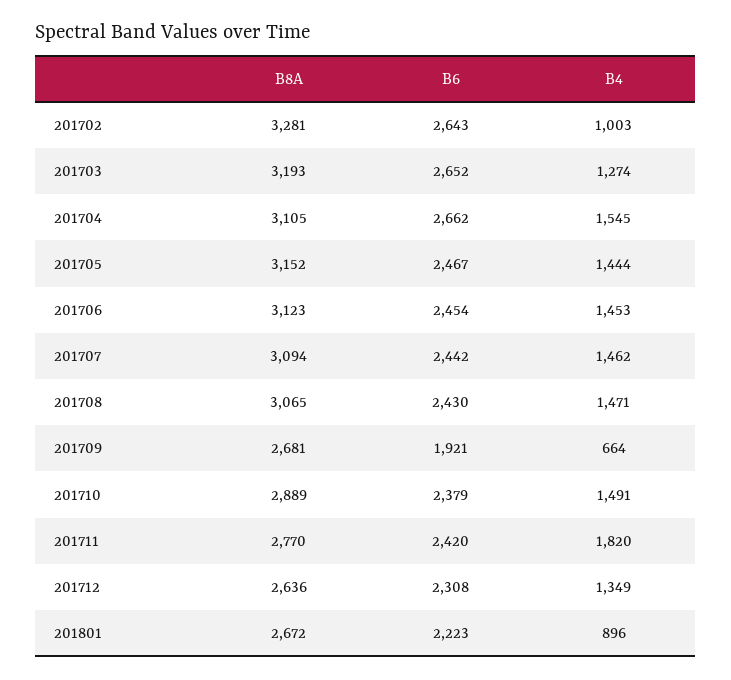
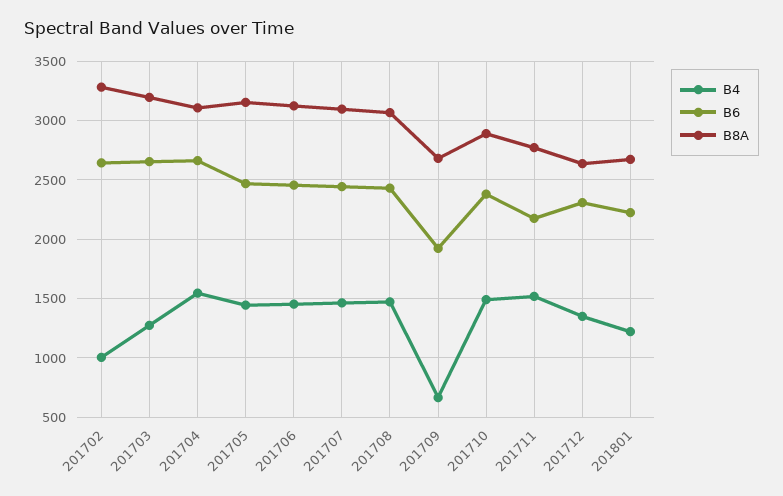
  {
    "B8A": {
      "201702": 3281,
      "201703": 3193,
      "201704": 3105,
      "201705": 3152,
      "201706": 3123,
      "201707": 3094,
      "201708": 3065,
      "201709": 2681,
      "201710": 2889,
      "201711": 2770,
      "201712": 2636,
      "201801": 2672
    },
    "B6": {
      "201702": 2643,
      "201703": 2652,
      "201704": 2662,
      "201705": 2467,
      "201706": 2454,
      "201707": 2442,
      "201708": 2430,
      "201709": 1921,
      "201710": 2379,
-     "201711": 2420,
+     "201711": 2200,
      "201712": 2308,
      "201801": 2223
    },
    "B4": {
      "201702": 1003,
      "201703": 1274,
      "201704": 1545,
      "201705": 1444,
      "201706": 1453,
      "201707": 1462,
      "201708": 1471,
      "201709": 664,
      "201710": 1491,
-     "201711": 1820,
+     "201711": 1500,
      "201712": 1349,
-     "201801": 896
+     "201801": 1200
    }
  }

